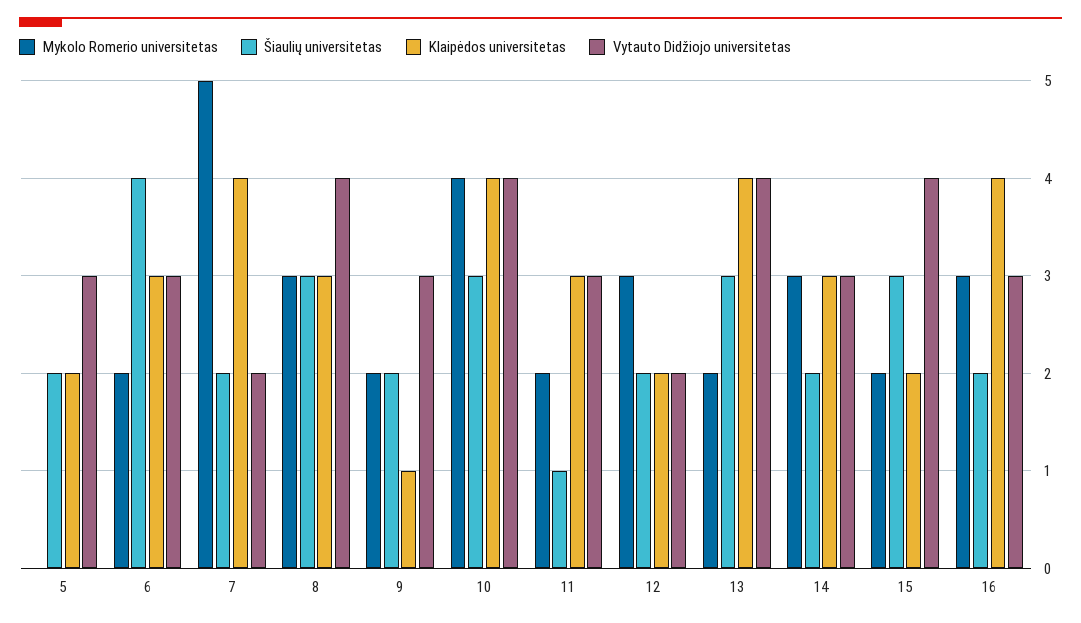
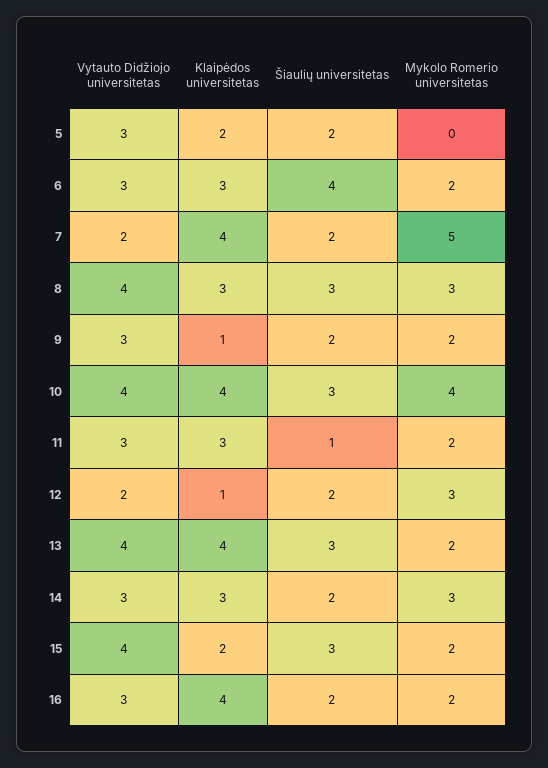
  {
    "Mykolo Romerio universitetas": {
      "5": 0,
      "6": 2,
      "7": 5,
      "8": 3,
      "9": 2,
      "10": 4,
      "11": 2,
      "12": 3,
      "13": 2,
      "14": 3,
      "15": 2,
-     "16": 3
+     "16": 2
    },
    "Šiaulių universitetas": {
      "5": 2,
      "6": 4,
      "7": 2,
      "8": 3,
      "9": 2,
      "10": 3,
      "11": 1,
      "12": 2,
      "13": 3,
      "14": 2,
      "15": 3,
      "16": 2
    },
    "Klaipėdos universitetas": {
      "5": 2,
      "6": 3,
      "7": 4,
      "8": 3,
      "9": 1,
      "10": 4,
      "11": 3,
-     "12": 2,
+     "12": 1,
      "13": 4,
      "14": 3,
      "15": 2,
      "16": 4
    },
    "Vytauto Didžiojo universitetas": {
      "5": 3,
      "6": 3,
      "7": 2,
      "8": 4,
      "9": 3,
      "10": 4,
      "11": 3,
      "12": 2,
      "13": 4,
      "14": 3,
      "15": 4,
      "16": 3
    }
  }

